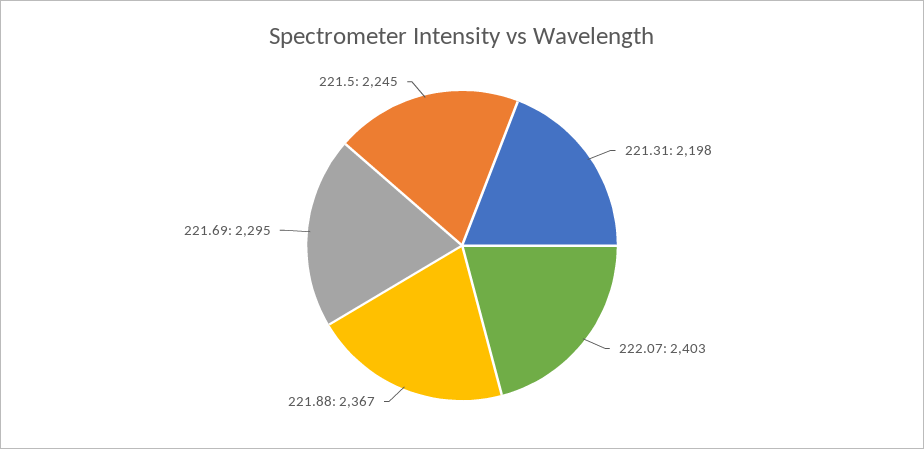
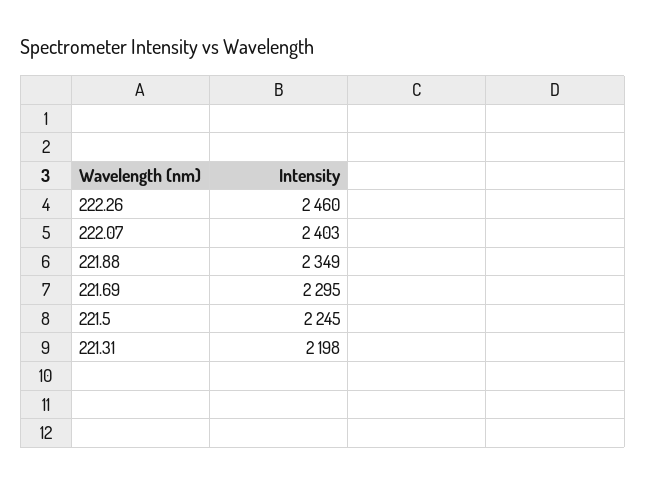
  {
    "221.31": 2198,
    "222.07": 2403,
-   "221.88": 2367,
+   "221.88": 2349,
    "221.69": 2295,
-   "221.5": 2245
+   "221.5": 2245,
+   "222.26": 2460
  }

